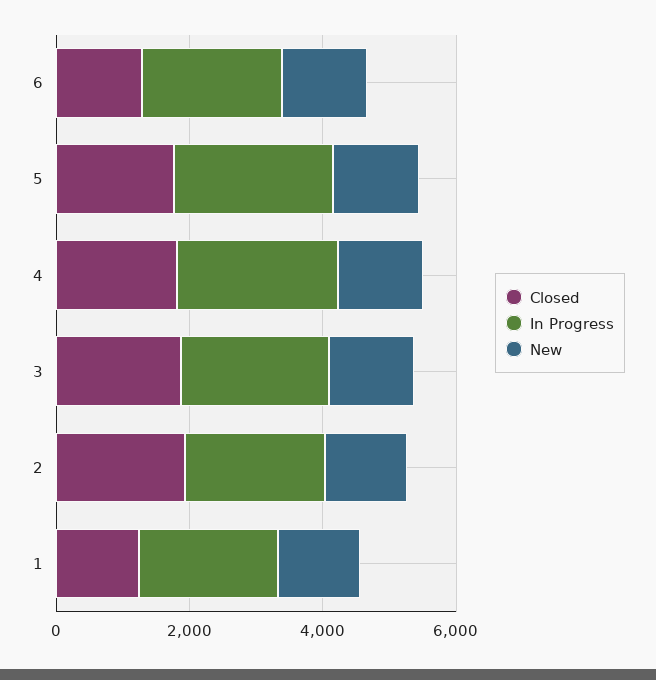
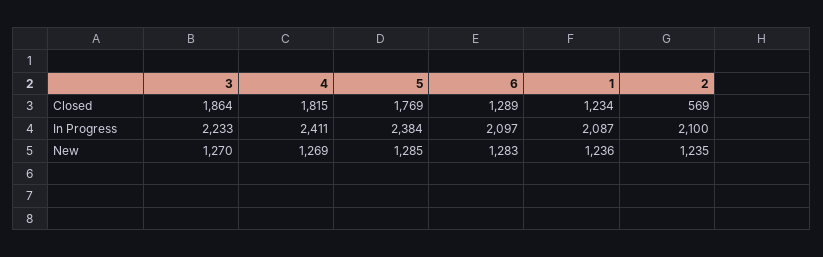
  {
    "Closed": {
      "6": 1289,
      "5": 1769,
      "4": 1815,
      "3": 1864,
-     "2": 2000,
+     "2": 569,
      "1": 1234
    },
    "In Progress": {
      "6": 2097,
      "5": 2384,
      "4": 2411,
      "3": 2233,
      "2": 2100,
      "1": 2087
    },
    "New": {
      "6": 1283,
      "5": 1285,
      "4": 1269,
      "3": 1270,
      "2": 1235,
      "1": 1236
    }
  }

